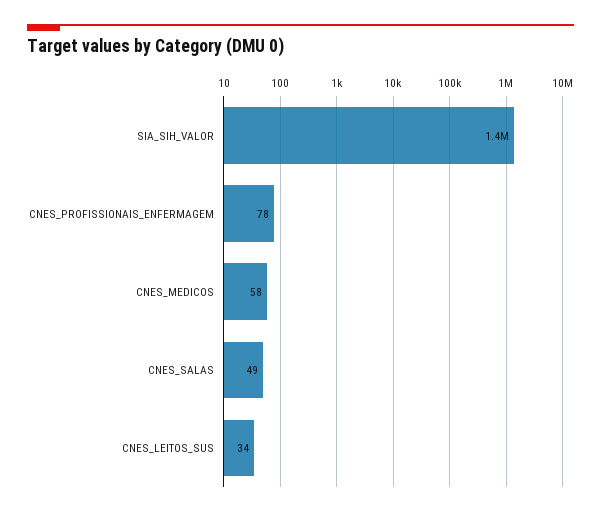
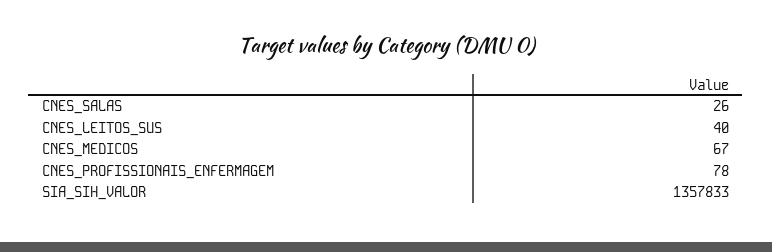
  {
    "SIA_SIH_VALOR": 1357833,
    "CNES_PROFISSIONAIS_ENFERMAGEM": 78,
-   "CNES_MEDICOS": 58,
+   "CNES_MEDICOS": 67,
-   "CNES_SALAS": 49,
+   "CNES_SALAS": 26,
-   "CNES_LEITOS_SUS": 34
+   "CNES_LEITOS_SUS": 40
  }

